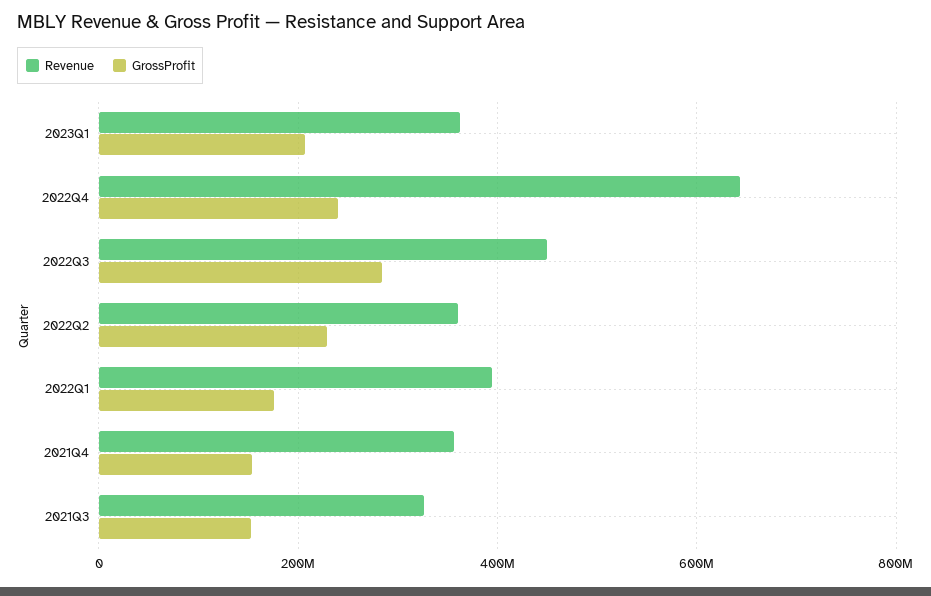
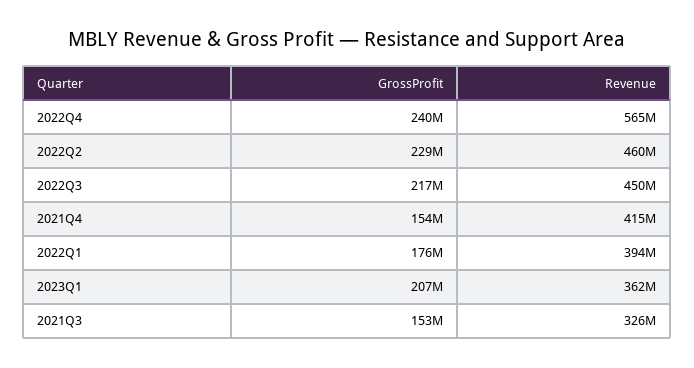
  {
    "Revenue": {
      "2023Q1": 362000000,
-     "2022Q4": 640000000,
+     "2022Q4": 565000000,
      "2022Q3": 450000000,
-     "2022Q2": 360000000,
+     "2022Q2": 460000000,
      "2022Q1": 394000000,
-     "2021Q4": 360000000,
+     "2021Q4": 415000000,
      "2021Q3": 326000000
    },
    "GrossProfit": {
      "2023Q1": 207000000,
      "2022Q4": 240000000,
-     "2022Q3": 280000000,
+     "2022Q3": 217000000,
      "2022Q2": 229000000,
      "2022Q1": 176000000,
      "2021Q4": 154000000,
      "2021Q3": 153000000
    }
  }

